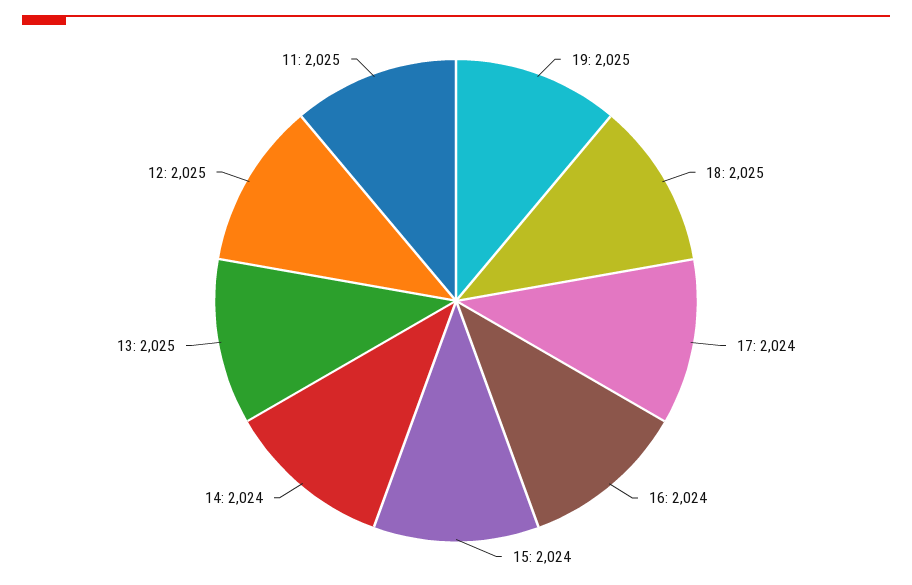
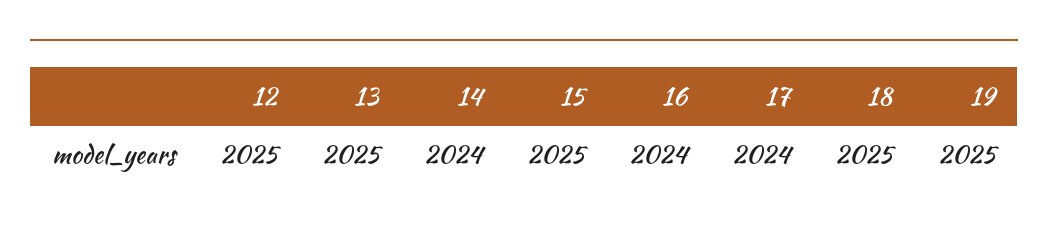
  {
    "19": 2025,
    "18": 2025,
    "17": 2024,
    "16": 2024,
-   "15": 2024,
+   "15": 2025,
    "14": 2024,
    "13": 2025,
-   "12": 2025,
+   "12": 2025
-   "11": 2025
  }

